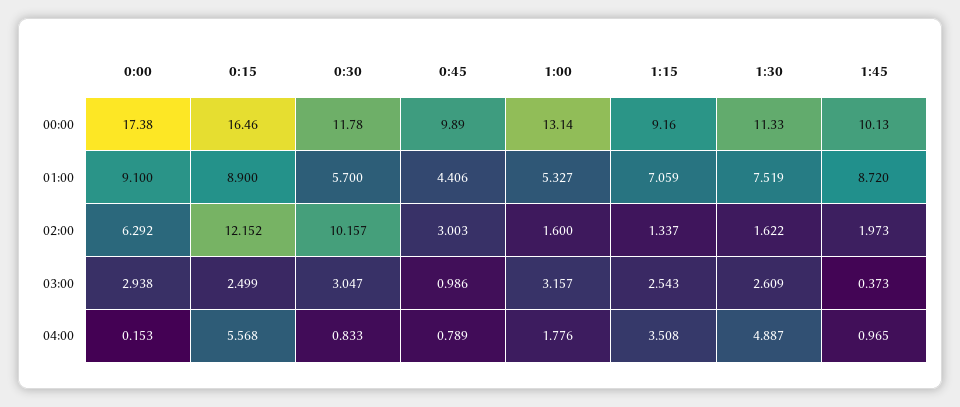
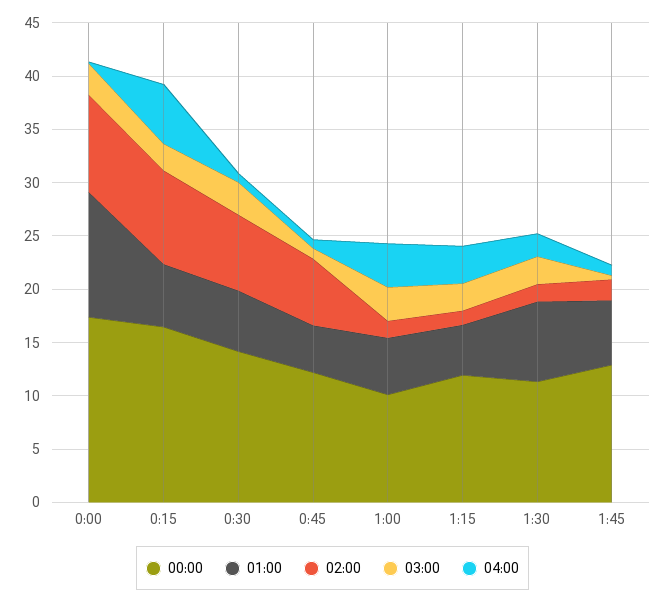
  {
    "00:00": {
      "0:00": 17.38,
      "0:15": 16.46,
-     "0:30": 11.78,
+     "0:30": 14,
-     "0:45": 9.89,
+     "0:45": 12,
-     "1:00": 13.14,
+     "1:00": 10,
-     "1:15": 9.16,
+     "1:15": 12,
      "1:30": 11.33,
-     "1:45": 10.13
+     "1:45": 13
    },
    "01:00": {
-     "0:00": 9.1,
+     "0:00": 12,
-     "0:15": 8.9,
+     "0:15": 6,
      "0:30": 5.7,
      "0:45": 4.406,
      "1:00": 5.327,
-     "1:15": 7.059,
+     "1:15": 5,
      "1:30": 7.519,
-     "1:45": 8.72
+     "1:45": 6
    },
    "02:00": {
-     "0:00": 6.292,
+     "0:00": 9,
-     "0:15": 12.152,
+     "0:15": 9,
-     "0:30": 10.157,
+     "0:30": 7,
-     "0:45": 3.003,
+     "0:45": 6,
      "1:00": 1.6,
      "1:15": 1.337,
      "1:30": 1.622,
      "1:45": 1.973
    },
    "03:00": {
      "0:00": 2.938,
      "0:15": 2.499,
      "0:30": 3.047,
      "0:45": 0.986,
      "1:00": 3.157,
      "1:15": 2.543,
      "1:30": 2.609,
      "1:45": 0.373
    },
    "04:00": {
      "0:00": 0.153,
      "0:15": 5.568,
      "0:30": 0.833,
      "0:45": 0.789,
-     "1:00": 1.776,
+     "1:00": 4,
      "1:15": 3.508,
-     "1:30": 4.887,
+     "1:30": 2,
      "1:45": 0.965
    }
  }

